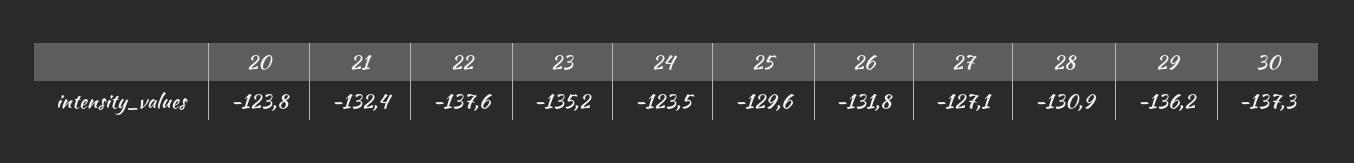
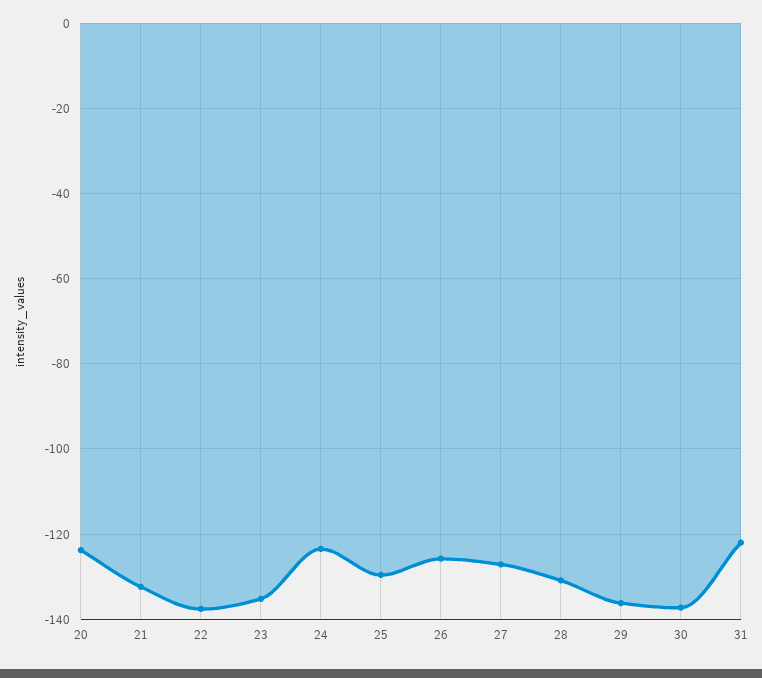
  {
    "20": -123.8,
    "21": -132.4,
    "22": -137.6,
    "23": -135.2,
    "24": -123.5,
    "25": -129.6,
-   "26": -131.8,
+   "26": -126,
    "27": -127.1,
    "28": -130.9,
    "29": -136.2,
-   "30": -137.3
+   "30": -137.3,
+   "31": -122
  }

